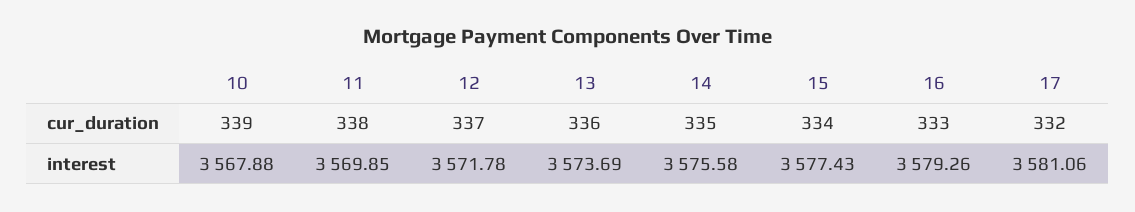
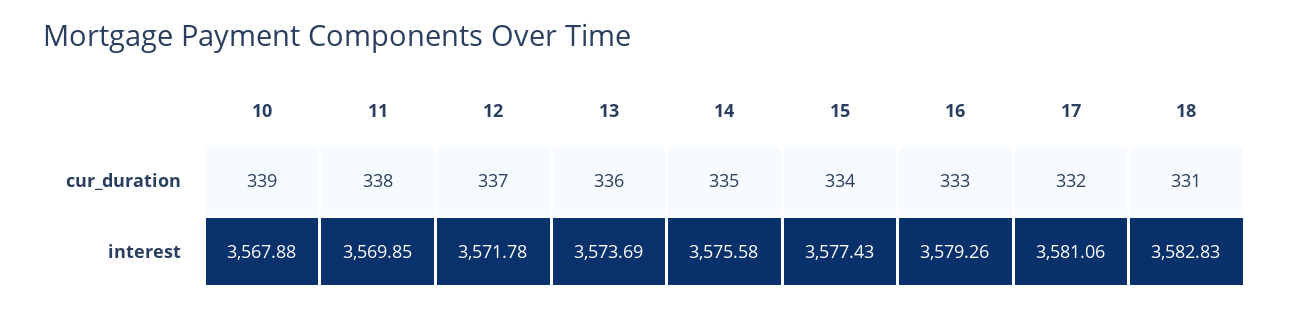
  {
    "10": {
      "cur_duration": 339,
      "interest": 3567.88
    },
    "11": {
      "cur_duration": 338,
      "interest": 3569.85
    },
    "12": {
      "cur_duration": 337,
      "interest": 3571.78
    },
    "13": {
      "cur_duration": 336,
      "interest": 3573.69
    },
    "14": {
      "cur_duration": 335,
      "interest": 3575.58
    },
    "15": {
      "cur_duration": 334,
      "interest": 3577.43
    },
    "16": {
      "cur_duration": 333,
      "interest": 3579.26
    },
    "17": {
      "cur_duration": 332,
      "interest": 3581.06
-   }
+   },
+   "18": {
+     "cur_duration": 331,
+     "interest": 3582.83
+   }
  }

